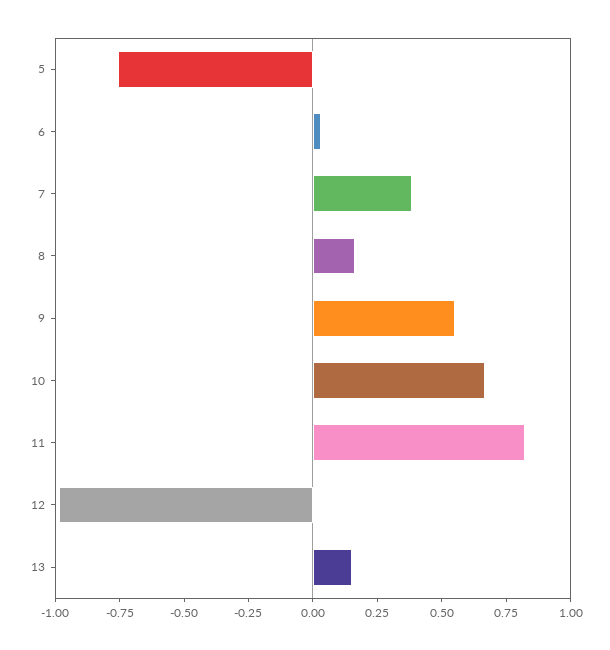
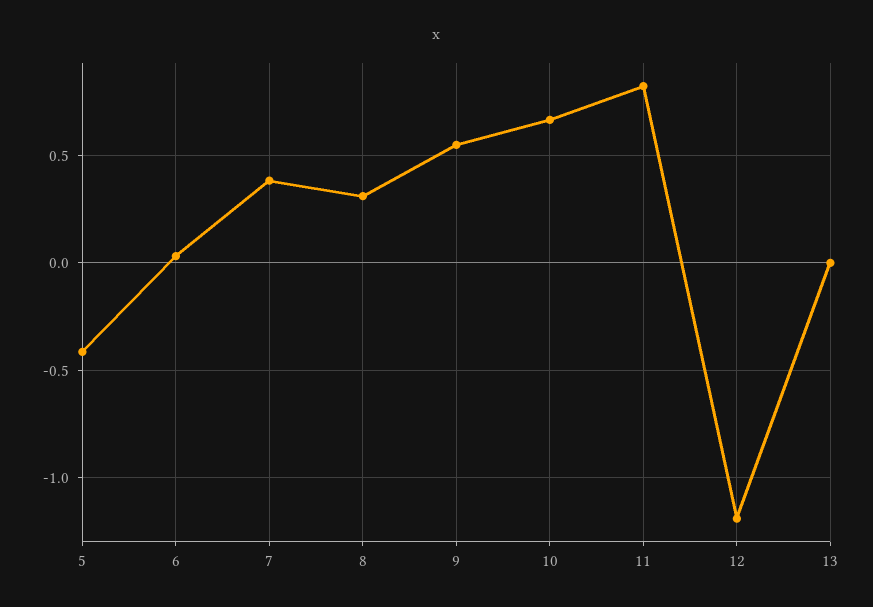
  {
-   "5": -0.75,
+   "5": -0.4,
    "6": 0.05,
    "7": 0.4,
-   "8": 0.15,
+   "8": 0.3,
    "9": 0.55,
    "10": 0.65,
    "11": 0.8,
-   "12": -1,
+   "12": -1.2,
-   "13": 0.15
+   "13": 0
  }

